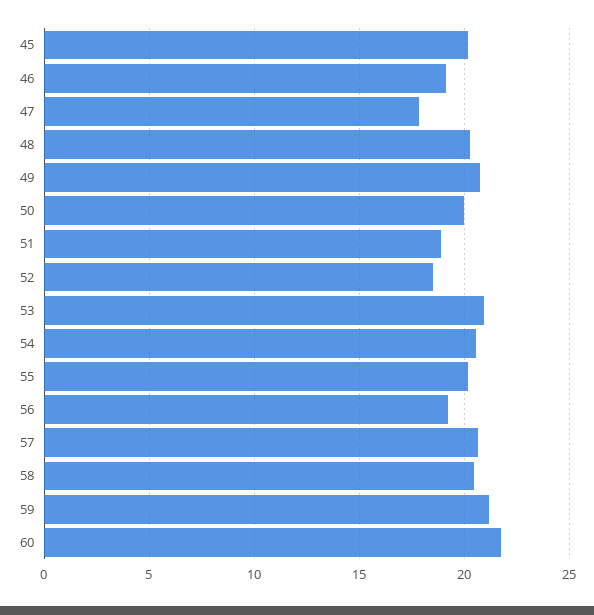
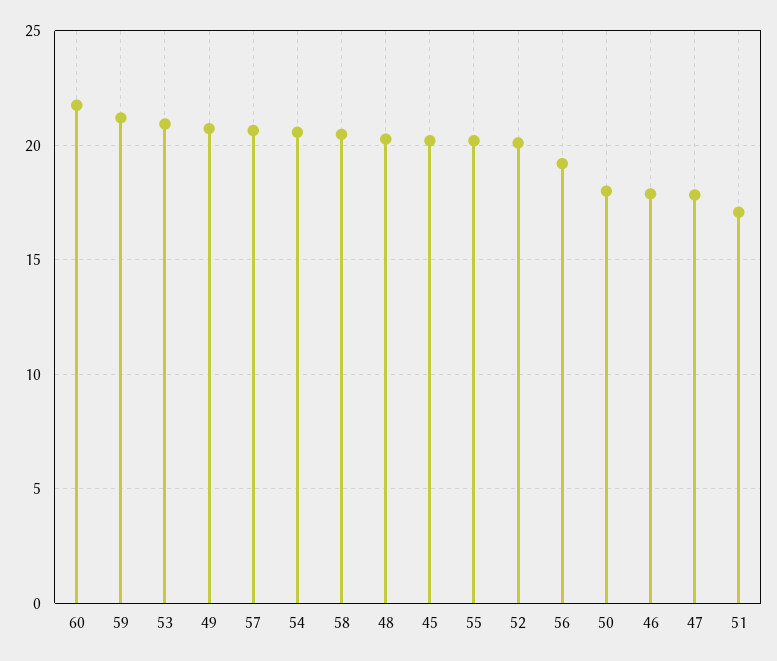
  {
    "45": 20,
-   "46": 19,
+   "46": 18,
    "47": 18,
    "48": 20.5,
    "49": 20.5,
-   "50": 20,
+   "50": 18,
-   "51": 19,
+   "51": 17,
-   "52": 18.5,
+   "52": 20,
    "53": 21,
    "54": 20.5,
    "55": 20,
    "56": 19,
    "57": 20.5,
    "58": 20.5,
    "59": 21,
    "60": 22
  }

